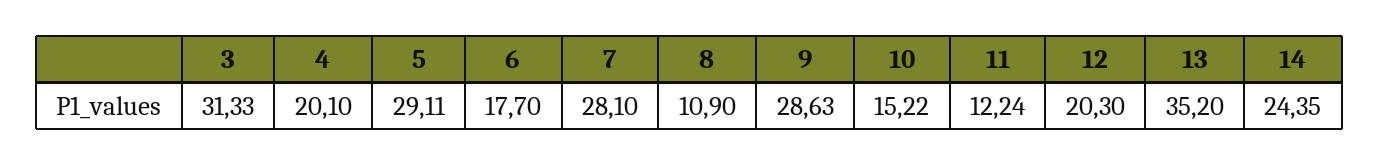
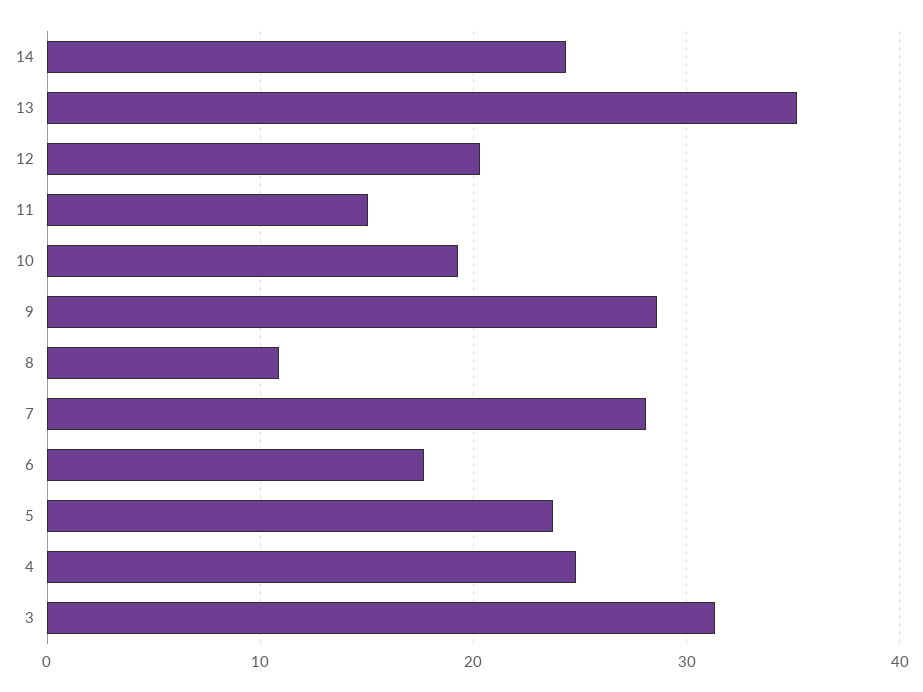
  {
    "3": 31.33,
-   "4": 20.1,
+   "4": 25,
-   "5": 29.11,
+   "5": 24,
    "6": 17.7,
    "7": 28.1,
    "8": 10.9,
    "9": 28.63,
-   "10": 15.22,
+   "10": 19,
-   "11": 12.24,
+   "11": 15,
    "12": 20.3,
    "13": 35.2,
    "14": 24.35
  }

